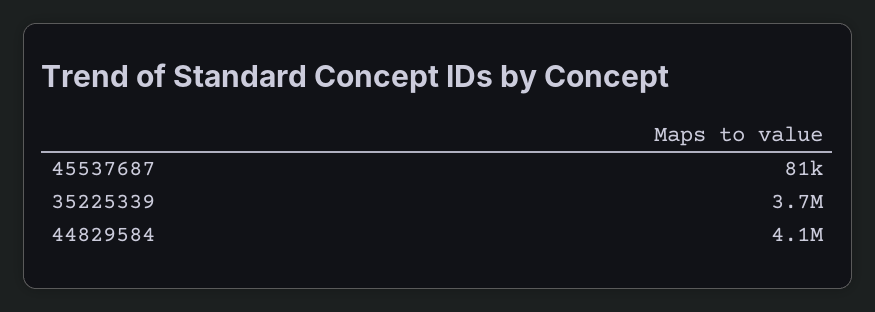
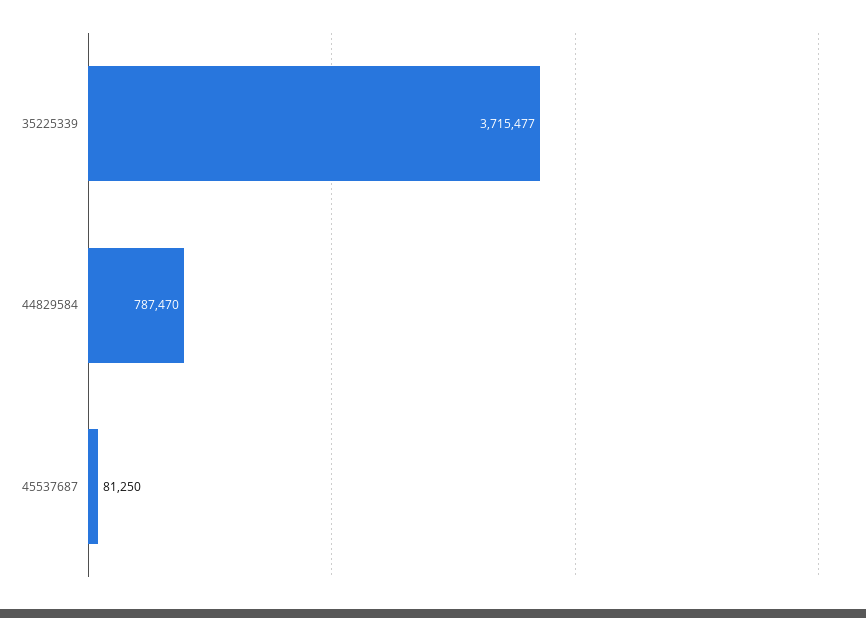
  {
    "45537687": 81250,
    "35225339": 3715477,
-   "44829584": 4100000
+   "44829584": 787470
  }

